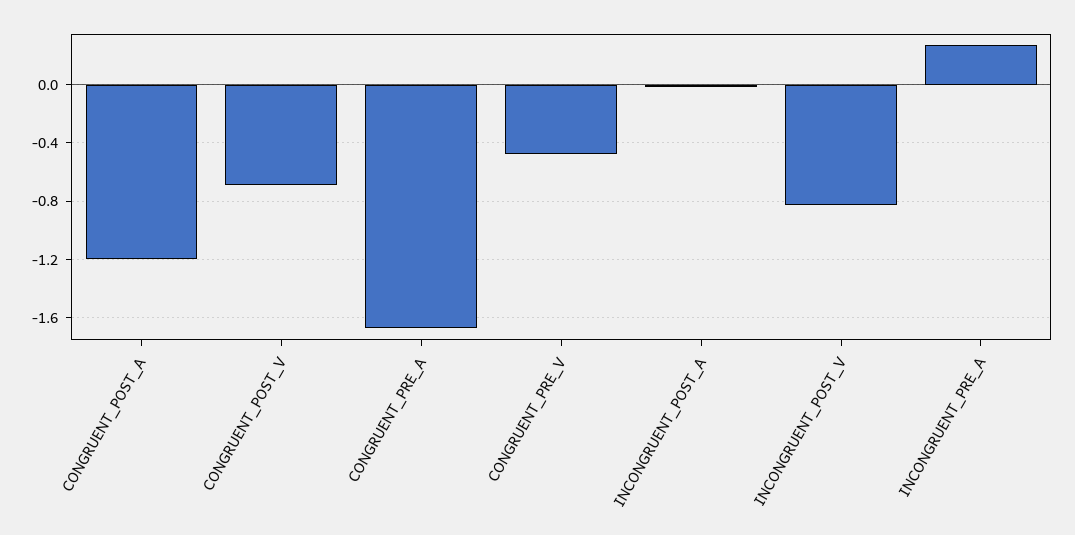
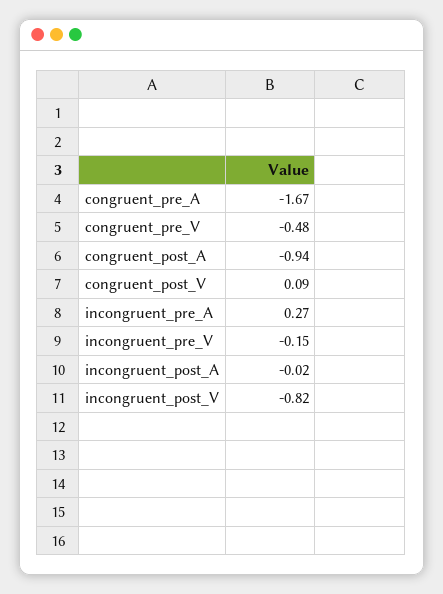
  {
-   "CONGRUENT_POST_A": -1.2,
+   "CONGRUENT_POST_A": -0.94,
-   "CONGRUENT_POST_V": -0.7,
+   "CONGRUENT_POST_V": 0.09,
    "CONGRUENT_PRE_A": -1.67,
    "CONGRUENT_PRE_V": -0.48,
    "INCONGRUENT_POST_A": -0.02,
    "INCONGRUENT_POST_V": -0.82,
-   "INCONGRUENT_PRE_A": 0.27
+   "INCONGRUENT_PRE_A": 0.27,
+   "incongruent_pre_V": -0.15
  }

